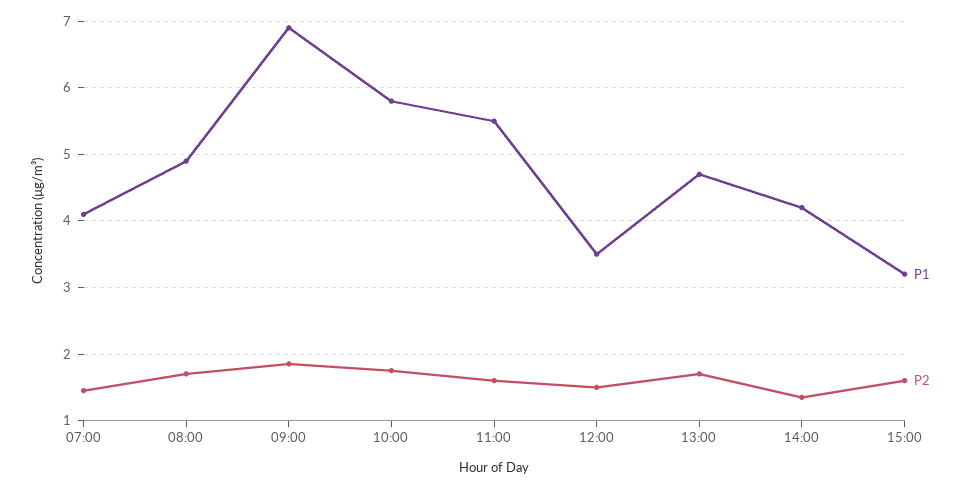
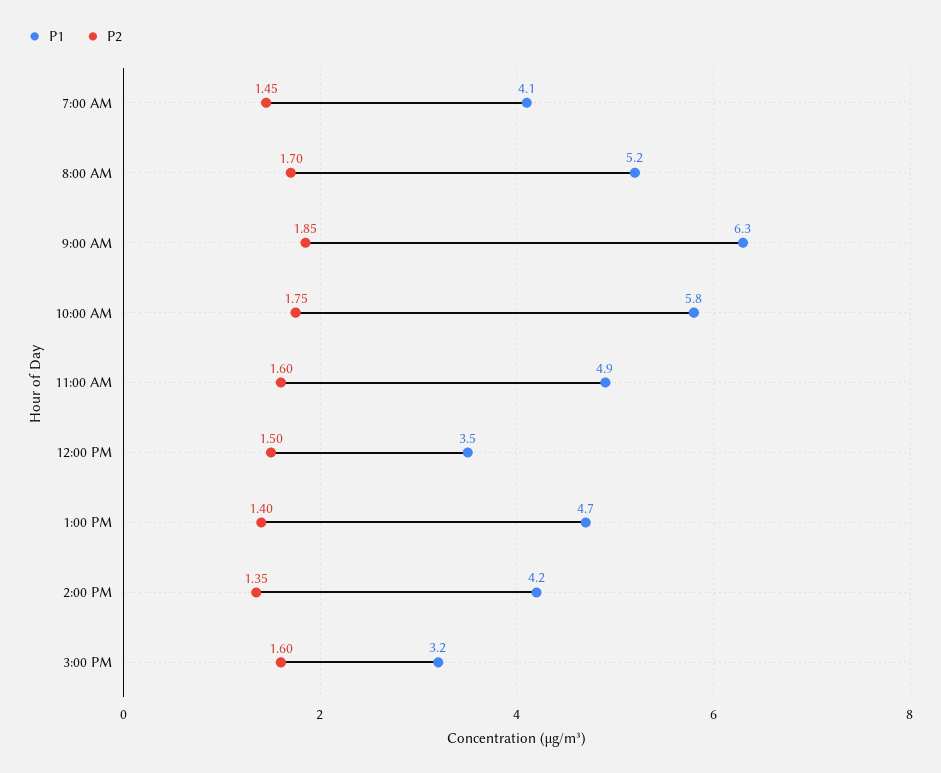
  {
    "P1": {
      "07:00": 4.1,
-     "08:00": 4.9,
+     "08:00": 5.2,
-     "09:00": 6.9,
+     "09:00": 6.3,
      "10:00": 5.8,
-     "11:00": 5.5,
+     "11:00": 4.9,
      "12:00": 3.5,
      "13:00": 4.7,
      "14:00": 4.2,
      "15:00": 3.2
    },
    "P2": {
      "07:00": 1.45,
      "08:00": 1.7,
      "09:00": 1.85,
      "10:00": 1.75,
      "11:00": 1.6,
      "12:00": 1.5,
-     "13:00": 1.7,
+     "13:00": 1.4,
      "14:00": 1.35,
      "15:00": 1.6
    }
  }

